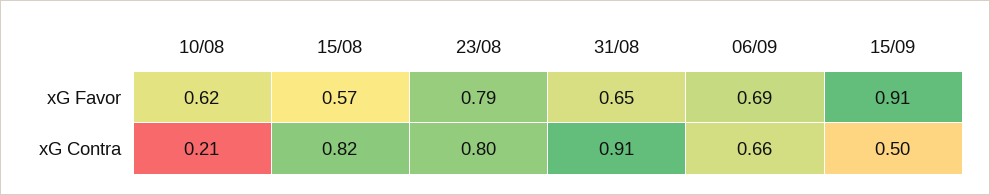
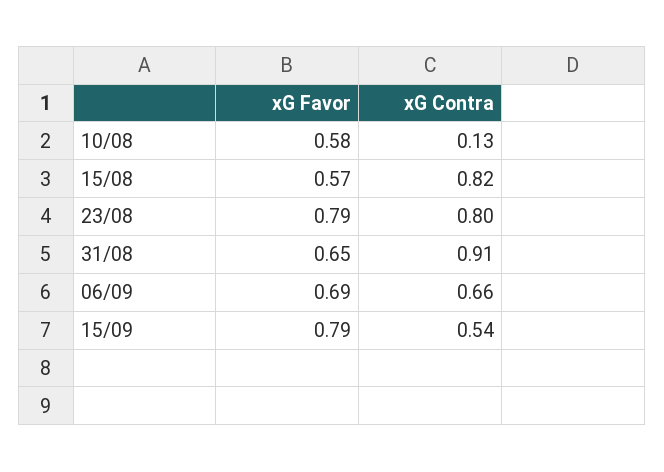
  {
    "10/08": {
-     "xG Favor": 0.62,
+     "xG Favor": 0.58,
-     "xG Contra": 0.21
+     "xG Contra": 0.13
    },
    "15/08": {
      "xG Favor": 0.57,
      "xG Contra": 0.82
    },
    "23/08": {
      "xG Favor": 0.79,
      "xG Contra": 0.8
    },
    "31/08": {
      "xG Favor": 0.65,
      "xG Contra": 0.91
    },
    "06/09": {
      "xG Favor": 0.69,
      "xG Contra": 0.66
    },
    "15/09": {
-     "xG Favor": 0.91,
+     "xG Favor": 0.79,
-     "xG Contra": 0.5
+     "xG Contra": 0.54
    }
  }

